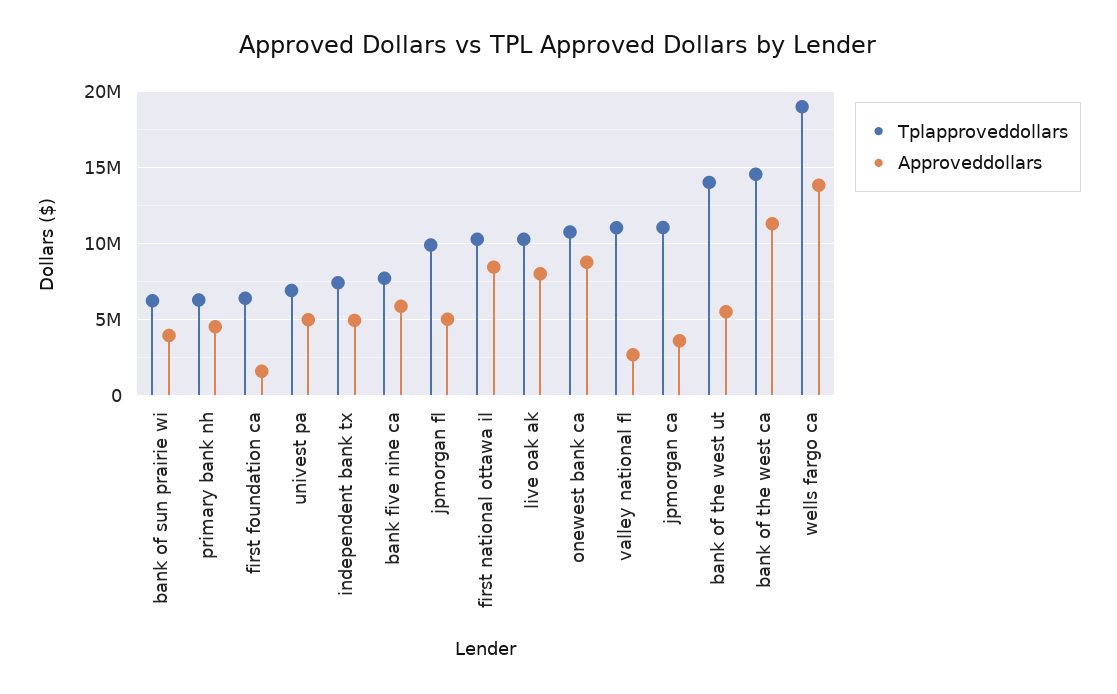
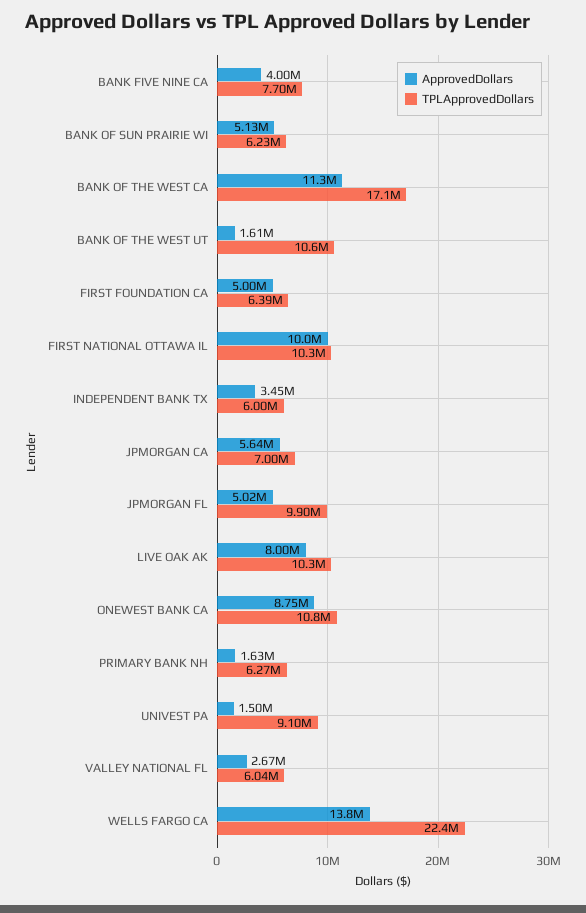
  {
    "Tplapproveddollars": {
      "bank of sun prairie wi": 6230000,
      "primary bank nh": 6270000,
      "first foundation ca": 6390000,
-     "univest pa": 7000000,
+     "univest pa": 9100000,
-     "independent bank tx": 7500000,
+     "independent bank tx": 6000000,
      "bank five nine ca": 7700000,
      "jpmorgan fl": 9900000,
      "first national ottawa il": 10300000,
      "live oak ak": 10300000,
      "onewest bank ca": 10800000,
-     "valley national fl": 11000000,
+     "valley national fl": 6040000,
-     "jpmorgan ca": 11000000,
+     "jpmorgan ca": 7000000,
-     "bank of the west ut": 14000000,
+     "bank of the west ut": 10600000,
-     "bank of the west ca": 14500000,
+     "bank of the west ca": 17100000,
-     "wells fargo ca": 19000000
+     "wells fargo ca": 22400000
    },
    "Approveddollars": {
-     "bank of sun prairie wi": 4000000,
+     "bank of sun prairie wi": 5130000,
-     "primary bank nh": 4500000,
+     "primary bank nh": 1630000,
-     "first foundation ca": 1500000,
+     "first foundation ca": 5000000,
-     "univest pa": 5000000,
+     "univest pa": 1500000,
-     "independent bank tx": 5000000,
+     "independent bank tx": 3450000,
-     "bank five nine ca": 6000000,
+     "bank five nine ca": 4000000,
      "jpmorgan fl": 5020000,
-     "first national ottawa il": 8500000,
+     "first national ottawa il": 10000000,
      "live oak ak": 8000000,
      "onewest bank ca": 8750000,
      "valley national fl": 2670000,
-     "jpmorgan ca": 3500000,
+     "jpmorgan ca": 5640000,
-     "bank of the west ut": 5500000,
+     "bank of the west ut": 1610000,
      "bank of the west ca": 11300000,
      "wells fargo ca": 13800000
    }
  }

